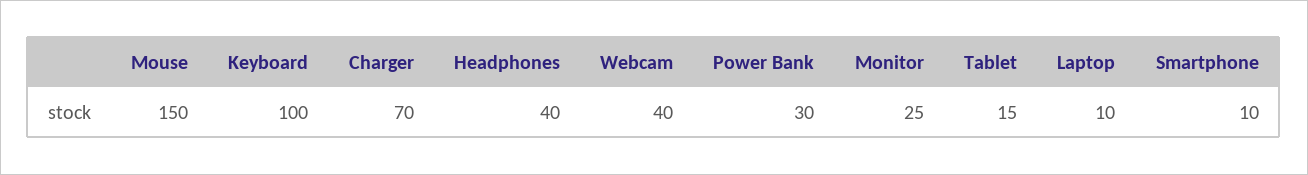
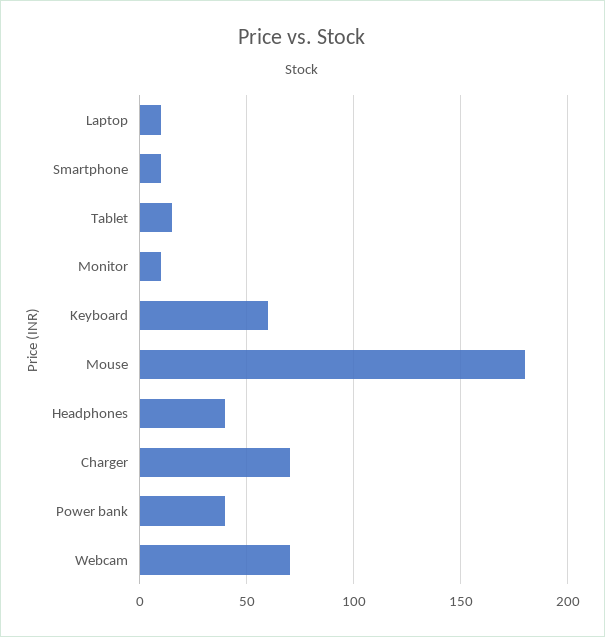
  {
-   "Mouse": 150,
+   "Mouse": 180,
-   "Keyboard": 100,
+   "Keyboard": 60,
    "Charger": 70,
    "Headphones": 40,
-   "Webcam": 40,
+   "Webcam": 70,
-   "Power Bank": 30,
+   "Power Bank": 40,
-   "Monitor": 25,
+   "Monitor": 10,
    "Tablet": 15,
    "Laptop": 10,
    "Smartphone": 10
  }

